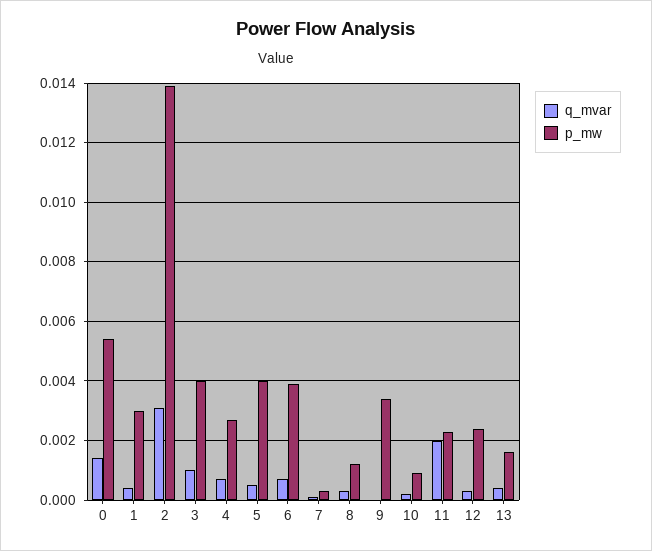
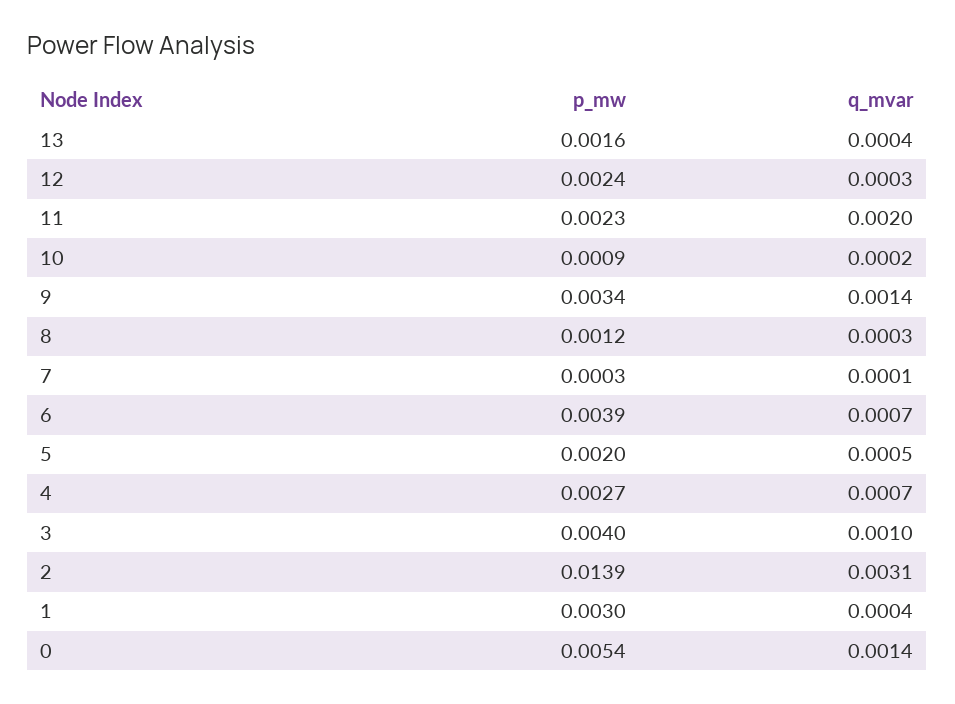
  {
    "q_mvar": {
      "0": 0.0014,
      "1": 0.0004,
      "2": 0.0031,
      "3": 0.001,
      "4": 0.0007,
      "5": 0.0005,
      "6": 0.0007,
      "7": 0.0001,
      "8": 0.0003,
-     "9": 0,
+     "9": 0.0014,
      "10": 0.0002,
      "11": 0.002,
      "12": 0.0003,
      "13": 0.0004
    },
    "p_mw": {
      "0": 0.0054,
      "1": 0.003,
      "2": 0.0139,
      "3": 0.004,
      "4": 0.0027,
-     "5": 0.004,
+     "5": 0.002,
      "6": 0.0039,
      "7": 0.0003,
      "8": 0.0012,
      "9": 0.0034,
      "10": 0.0009,
      "11": 0.0023,
      "12": 0.0024,
      "13": 0.0016
    }
  }

